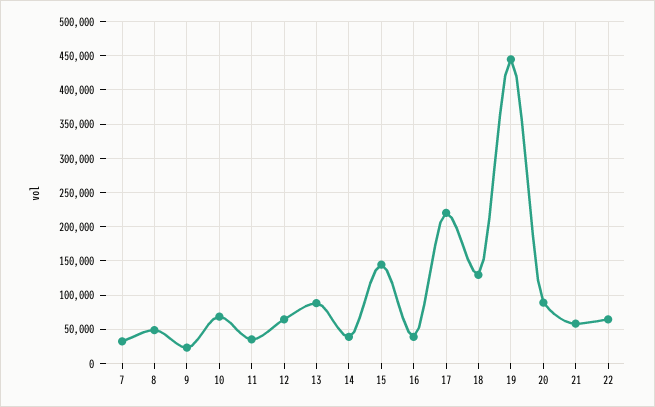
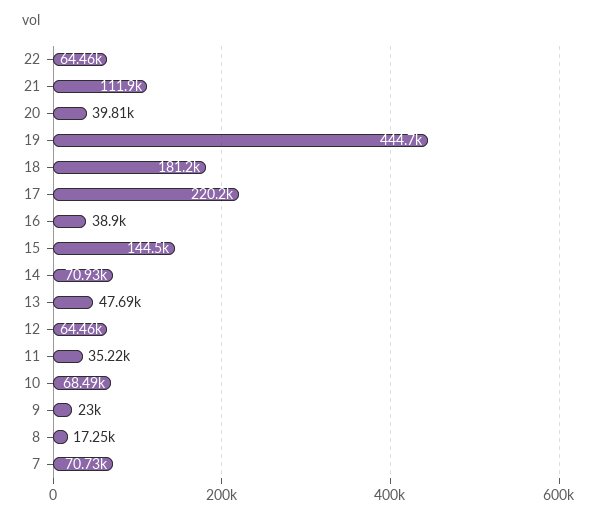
  {
-   "7": 30000,
+   "7": 70730,
-   "8": 50000,
+   "8": 17250,
    "9": 23000,
    "10": 68490,
    "11": 35220,
    "12": 64460,
-   "13": 90000,
+   "13": 47690,
-   "14": 40000,
+   "14": 70930,
    "15": 144500,
    "16": 38900,
    "17": 220200,
-   "18": 130000,
+   "18": 181200,
    "19": 444700,
-   "20": 90000,
+   "20": 39810,
-   "21": 60000,
+   "21": 111900,
    "22": 64460
  }

